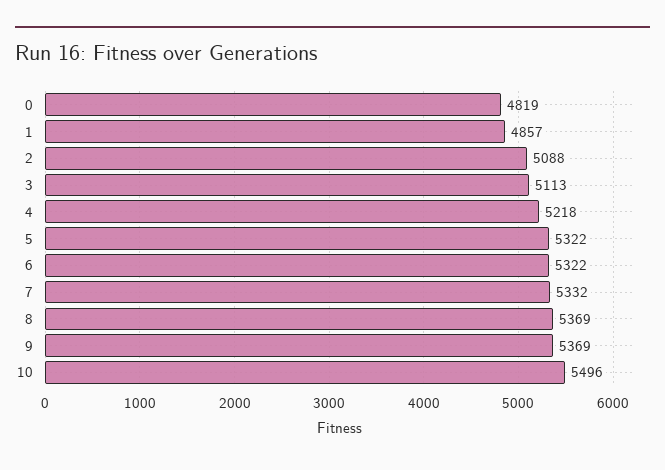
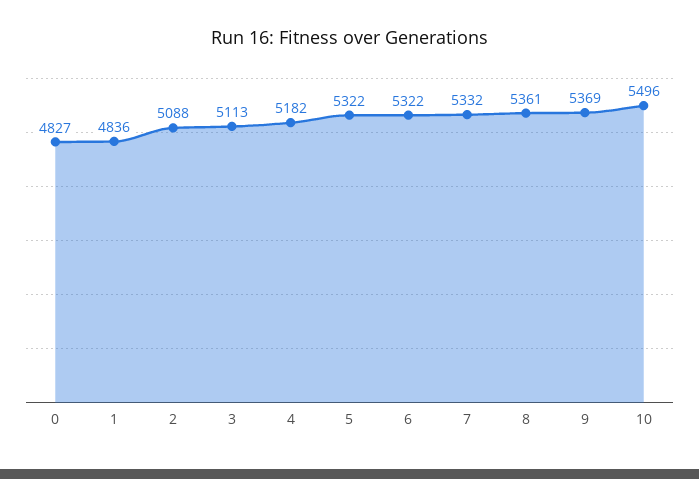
  {
-   "0": 4819,
+   "0": 4827,
-   "1": 4857,
+   "1": 4836,
    "2": 5088,
    "3": 5113,
-   "4": 5218,
+   "4": 5182,
    "5": 5322,
    "6": 5322,
    "7": 5332,
-   "8": 5369,
+   "8": 5361,
    "9": 5369,
    "10": 5496
  }

